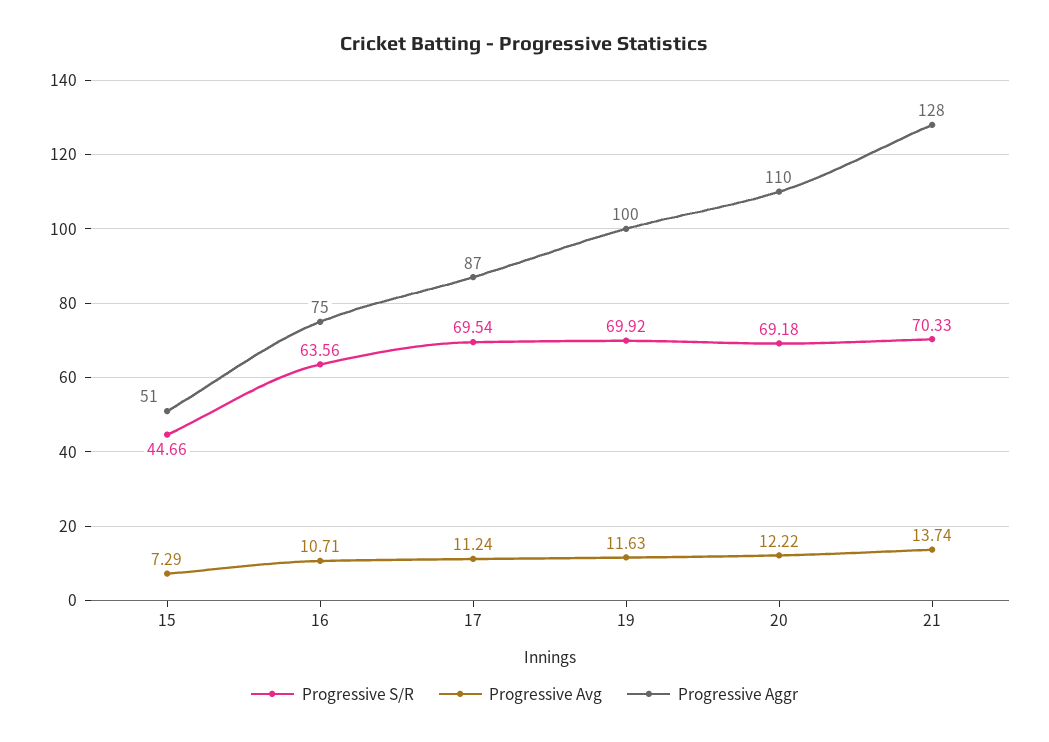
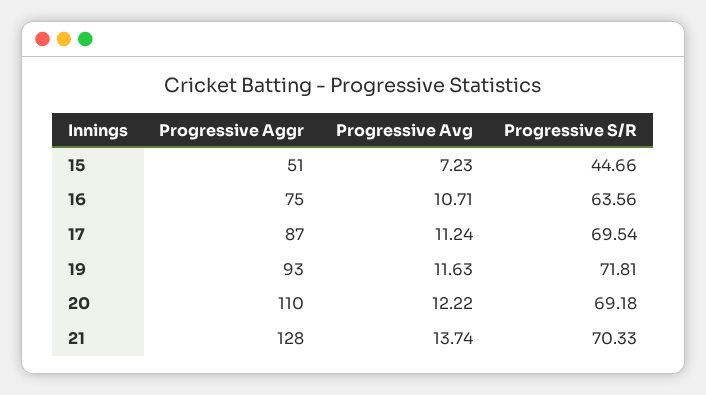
  {
    "Progressive S/R": {
      "15": 44.66,
      "16": 63.56,
      "17": 69.54,
-     "19": 69.92,
+     "19": 71.81,
      "20": 69.18,
      "21": 70.33
    },
    "Progressive Avg": {
-     "15": 7.29,
+     "15": 7.23,
      "16": 10.71,
      "17": 11.24,
      "19": 11.63,
      "20": 12.22,
      "21": 13.74
    },
    "Progressive Aggr": {
      "15": 51,
      "16": 75,
      "17": 87,
-     "19": 100,
+     "19": 93,
      "20": 110,
      "21": 128
    }
  }

